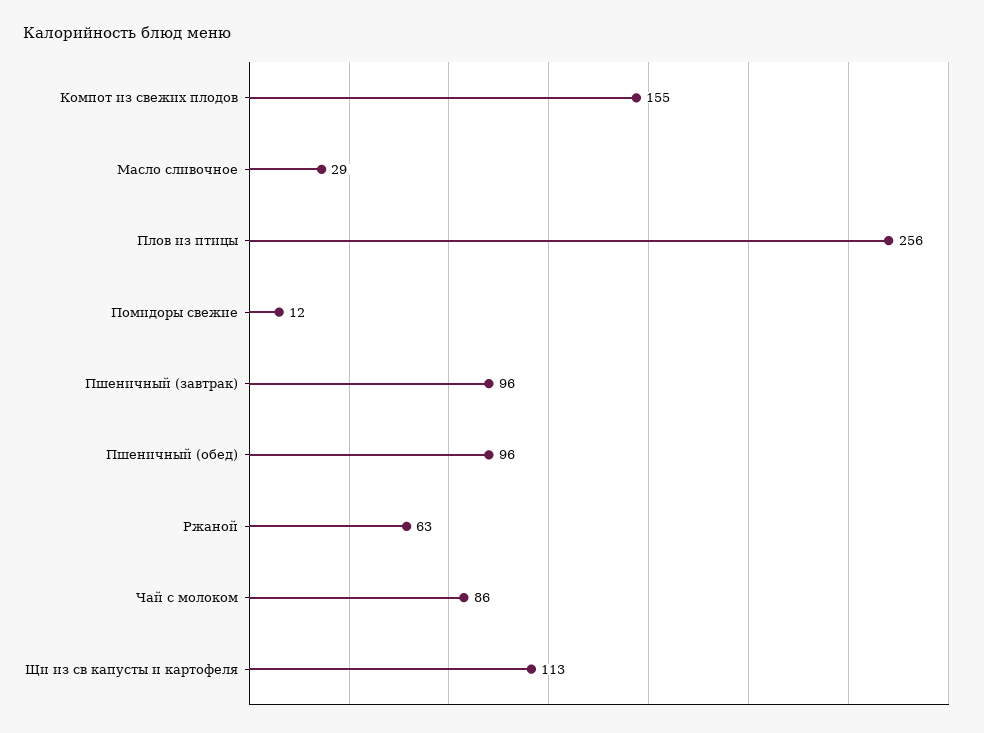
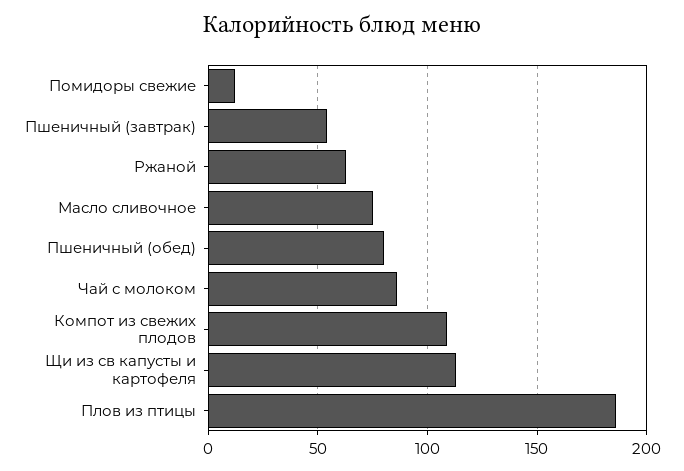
  {
-   "Компот из свежих плодов": 155,
+   "Компот из свежих плодов": 110,
-   "Масло сливочное": 29,
+   "Масло сливочное": 75,
-   "Плов из птицы": 256,
+   "Плов из птицы": 185,
    "Помидоры свежие": 12,
-   "Пшеничный (завтрак)": 96,
+   "Пшеничный (завтрак)": 55,
-   "Пшеничный (обед)": 96,
+   "Пшеничный (обед)": 80,
    "Ржаной": 63,
    "Чай с молоком": 86,
    "Щи из св капусты и картофеля": 113
  }

